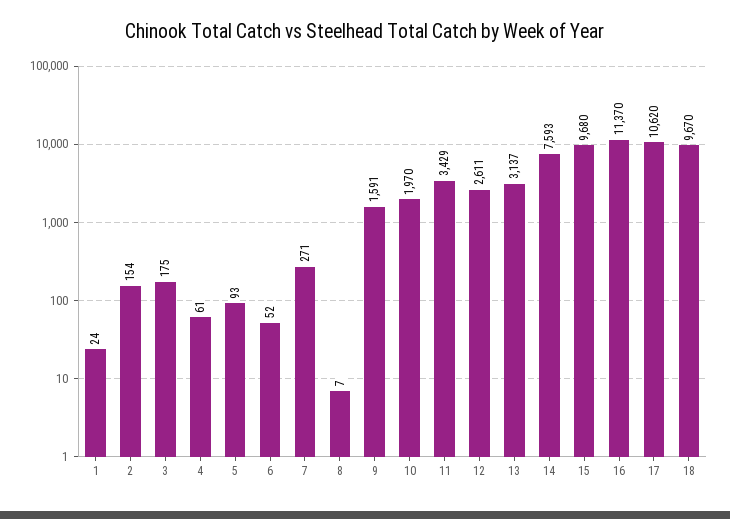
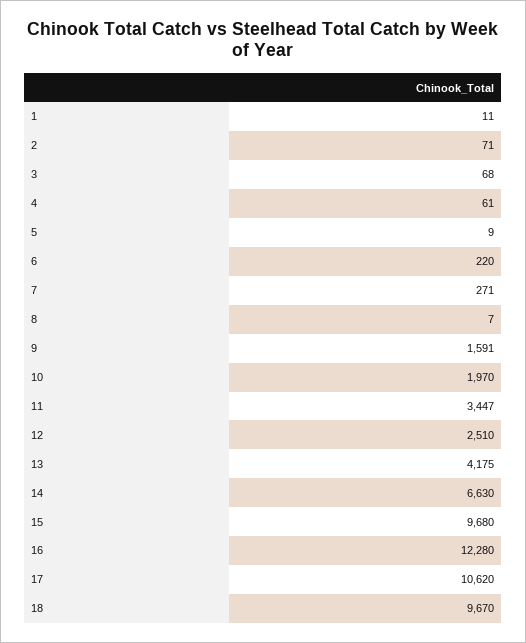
  {
-   "1": 24,
+   "1": 11,
-   "2": 154,
+   "2": 71,
-   "3": 175,
+   "3": 68,
    "4": 61,
-   "5": 93,
+   "5": 9,
-   "6": 52,
+   "6": 220,
    "7": 271,
    "8": 7,
    "9": 1591,
    "10": 1970,
-   "11": 3429,
+   "11": 3447,
-   "12": 2611,
+   "12": 2510,
-   "13": 3137,
+   "13": 4175,
-   "14": 7593,
+   "14": 6630,
    "15": 9680,
-   "16": 11370,
+   "16": 12280,
    "17": 10620,
    "18": 9670
  }

